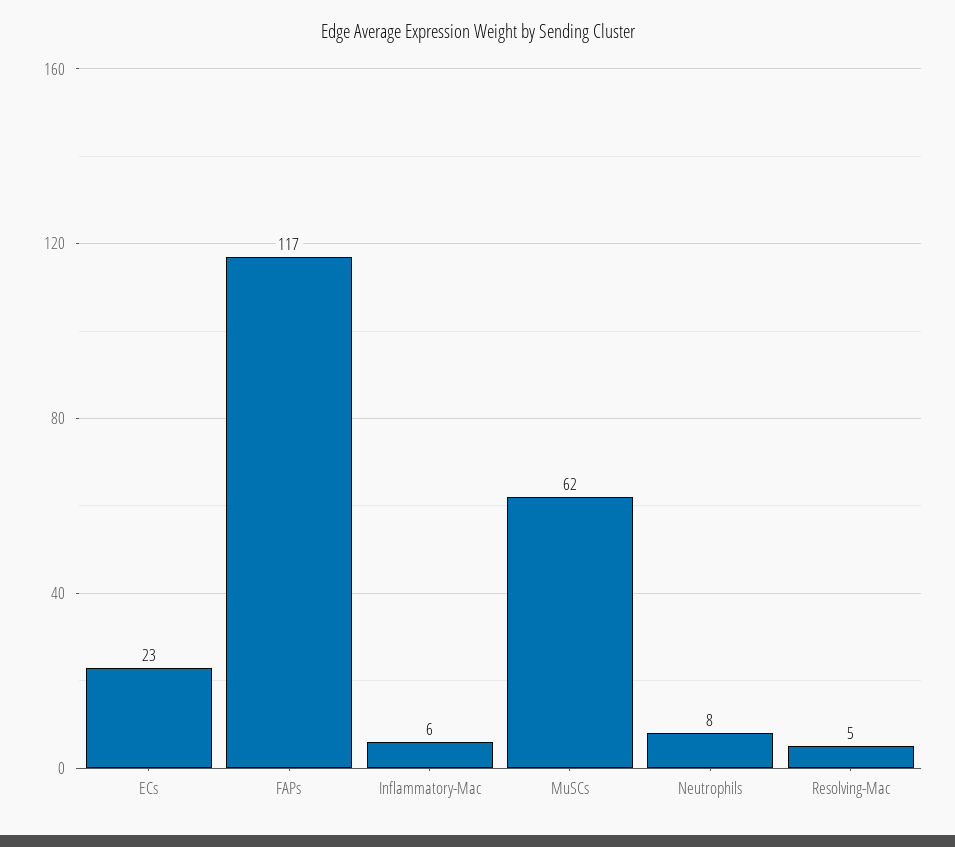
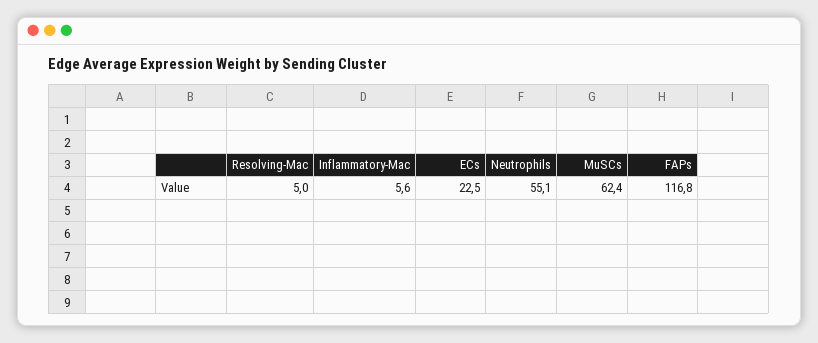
  {
    "ECs": 22.5,
    "FAPs": 116.8,
    "Inflammatory-Mac": 5.6,
    "MuSCs": 62.4,
-   "Neutrophils": 8,
+   "Neutrophils": 55.1,
    "Resolving-Mac": 5
  }

